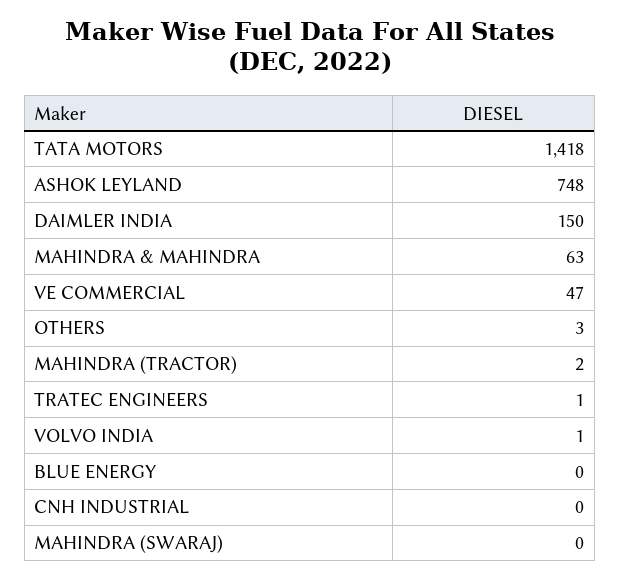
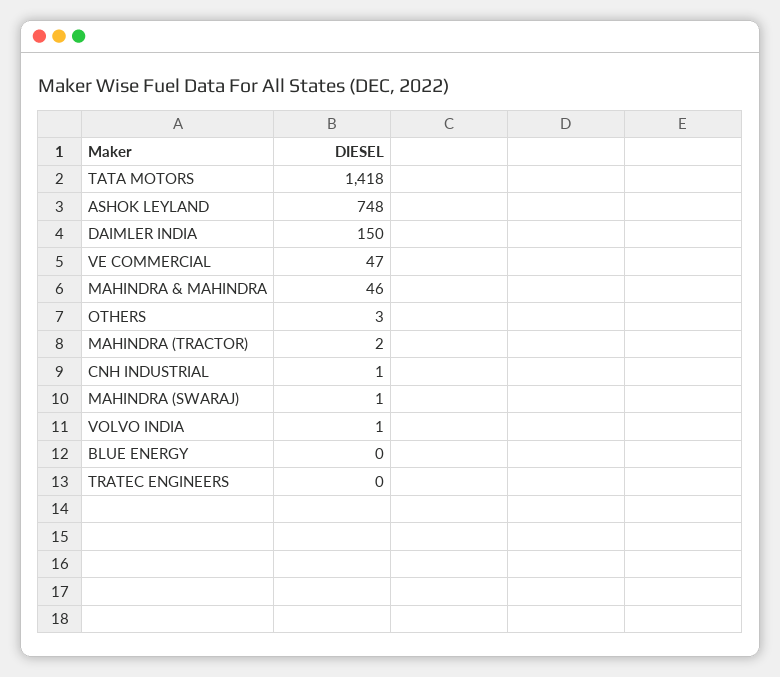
  {
    "TATA MOTORS": 1418,
    "ASHOK LEYLAND": 748,
    "DAIMLER INDIA": 150,
-   "MAHINDRA & MAHINDRA": 63,
+   "MAHINDRA & MAHINDRA": 46,
    "VE COMMERCIAL": 47,
    "OTHERS": 3,
    "MAHINDRA (TRACTOR)": 2,
-   "TRATEC ENGINEERS": 1,
+   "TRATEC ENGINEERS": 0,
    "VOLVO INDIA": 1,
    "BLUE ENERGY": 0,
-   "CNH INDUSTRIAL": 0,
+   "CNH INDUSTRIAL": 1,
-   "MAHINDRA (SWARAJ)": 0
+   "MAHINDRA (SWARAJ)": 1
  }

